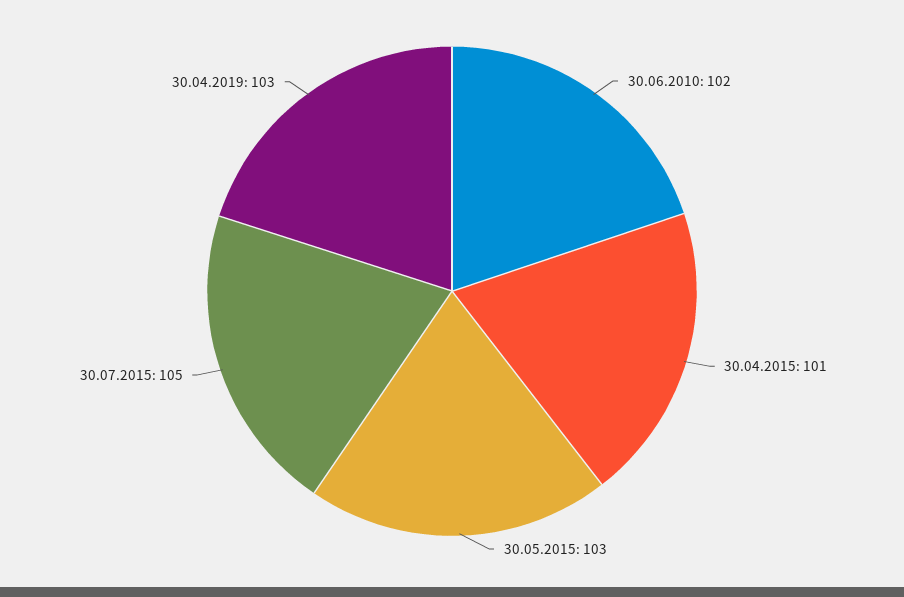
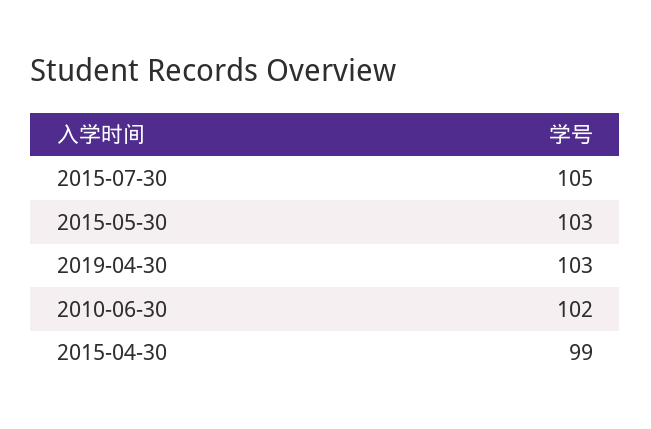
  {
    "30.06.2010": 102,
-   "30.04.2015": 101,
+   "30.04.2015": 99,
    "30.05.2015": 103,
    "30.07.2015": 105,
    "30.04.2019": 103
  }

